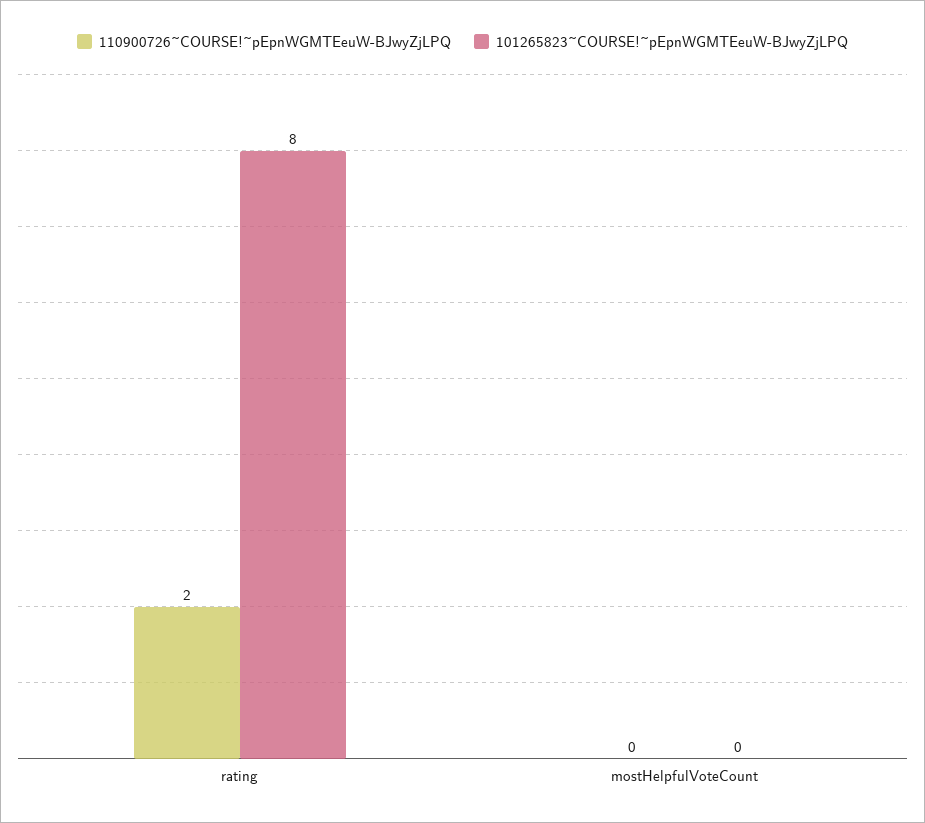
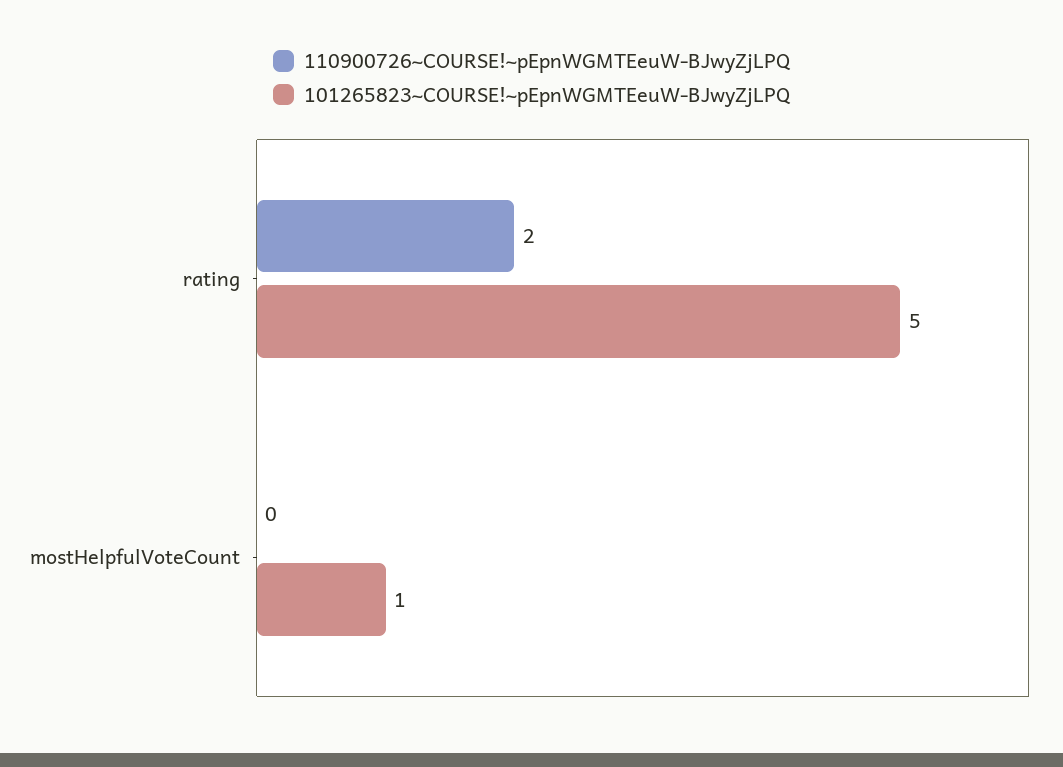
  {
    "110900726~COURSE!~pEpnWGMTEeuW-BJwyZjLPQ": {
      "rating": 2,
      "mostHelpfulVoteCount": 0
    },
    "101265823~COURSE!~pEpnWGMTEeuW-BJwyZjLPQ": {
-     "rating": 8,
+     "rating": 5,
-     "mostHelpfulVoteCount": 0
+     "mostHelpfulVoteCount": 1
    }
  }

